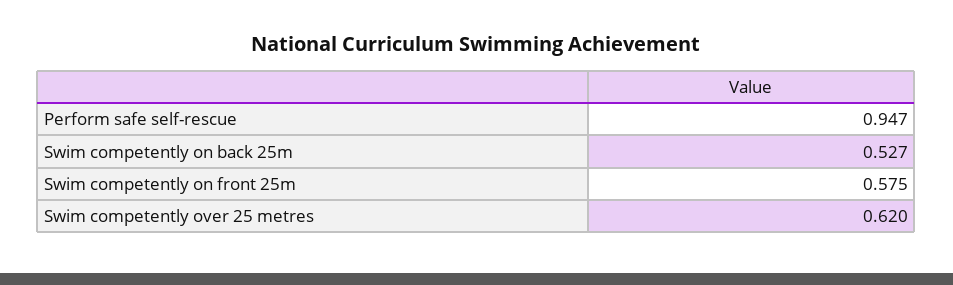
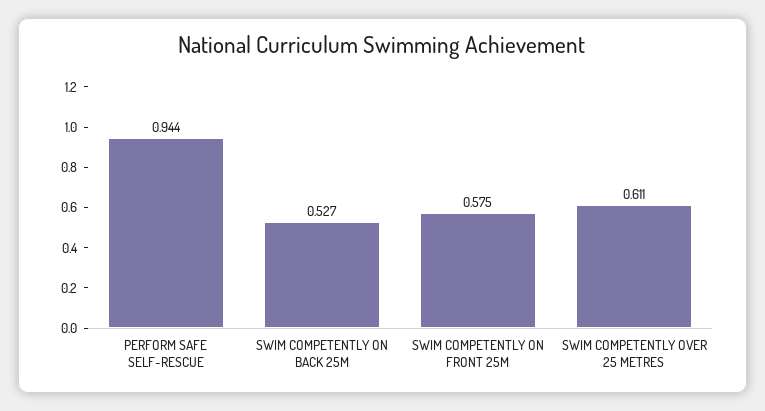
  {
-   "Perform safe self-rescue": 0.947,
+   "Perform safe self-rescue": 0.944,
    "Swim competently on back 25m": 0.527,
    "Swim competently on front 25m": 0.575,
-   "Swim competently over 25 metres": 0.62
+   "Swim competently over 25 metres": 0.611
  }

